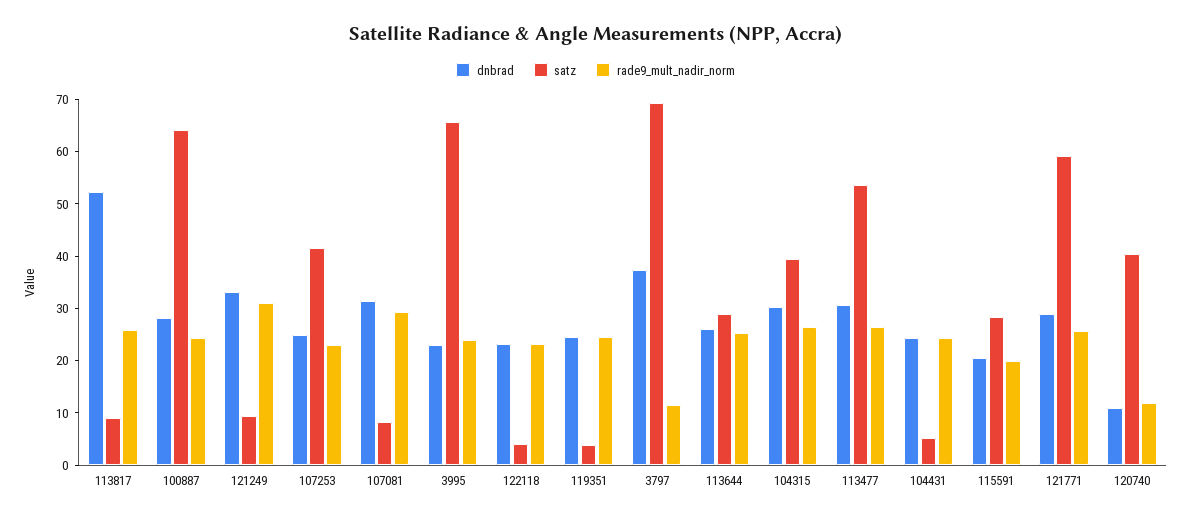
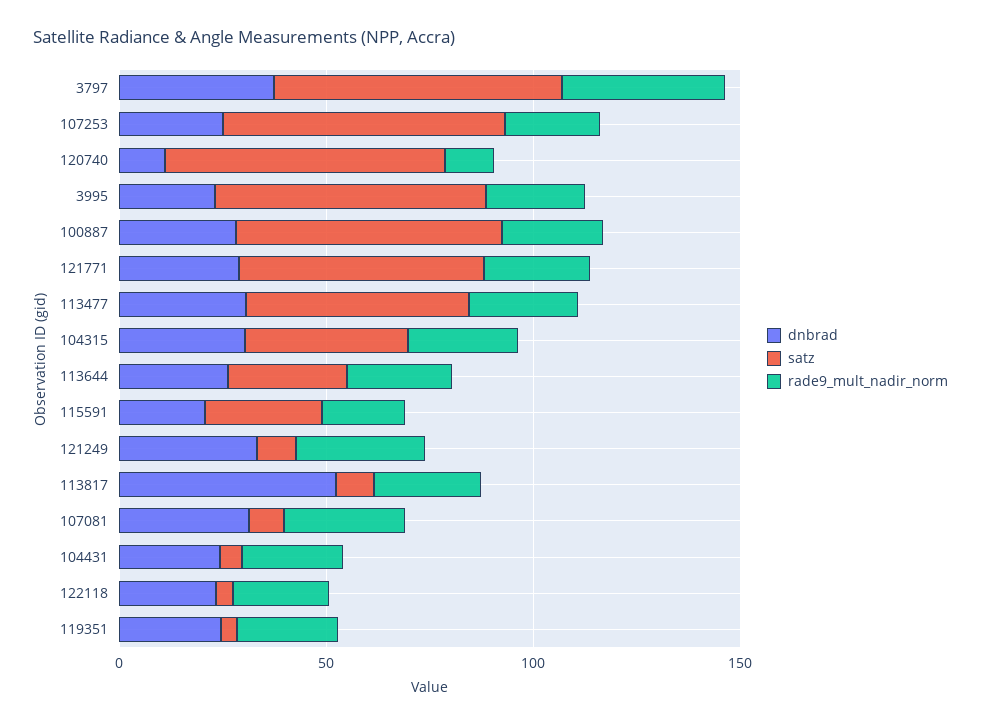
  {
    "dnbrad": {
      "113817": 52,
      "100887": 28,
      "121249": 34,
      "107253": 24,
      "107081": 32,
      "3995": 22,
      "122118": 24,
      "119351": 24,
      "3797": 38,
      "113644": 26,
      "104315": 30,
      "113477": 30,
      "104431": 24,
      "115591": 20,
      "121771": 28,
      "120740": 10
    },
    "satz": {
      "113817": 10,
      "100887": 64,
      "121249": 10,
-     "107253": 42,
+     "107253": 70,
      "107081": 8,
      "3995": 66,
      "122118": 4,
      "119351": 4,
      "3797": 70,
      "113644": 28,
      "104315": 40,
      "113477": 54,
      "104431": 6,
      "115591": 28,
      "121771": 60,
-     "120740": 40
+     "120740": 70
    },
    "rade9_mult_nadir_norm": {
      "113817": 26,
      "100887": 24,
      "121249": 32,
      "107253": 22,
      "107081": 30,
      "3995": 24,
      "122118": 24,
      "119351": 24,
-     "3797": 12,
+     "3797": 40,
      "113644": 26,
      "104315": 26,
      "113477": 26,
      "104431": 24,
      "115591": 20,
      "121771": 26,
      "120740": 12
    }
  }

